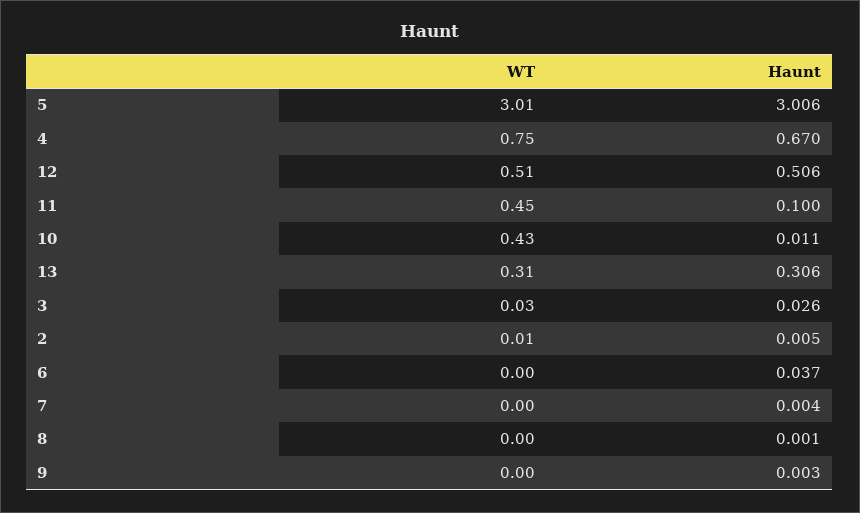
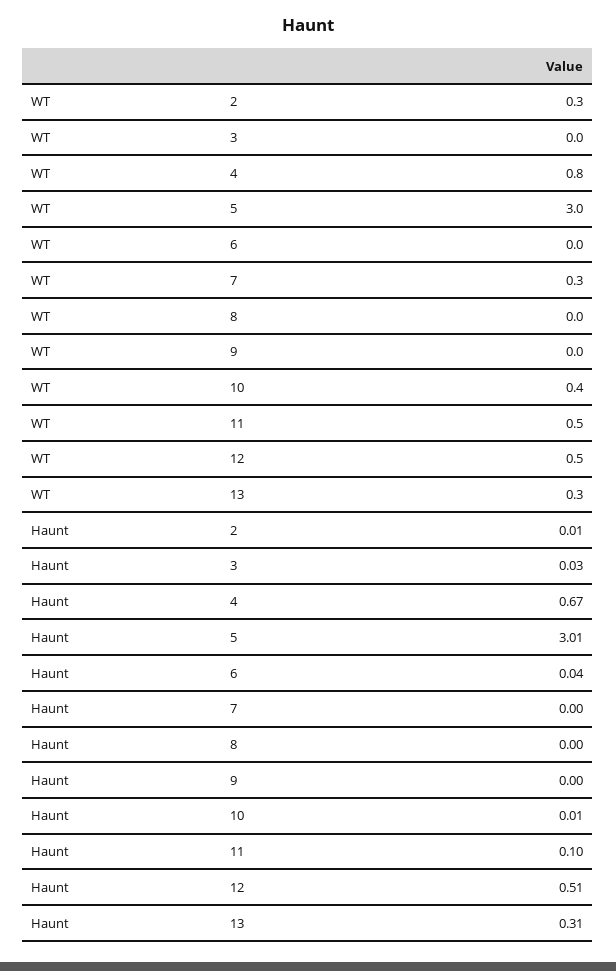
  {
    "WT": {
      "5": 3.01,
      "4": 0.75,
      "12": 0.51,
      "11": 0.45,
      "10": 0.43,
      "13": 0.31,
      "3": 0.03,
-     "2": 0.01,
+     "2": 0.3,
      "6": 0,
-     "7": 0,
+     "7": 0.3,
      "8": 0,
      "9": 0
    },
    "Haunt": {
      "5": 3.006,
      "4": 0.67,
      "12": 0.506,
      "11": 0.1,
      "10": 0.011,
      "13": 0.306,
      "3": 0.026,
      "2": 0.005,
      "6": 0.037,
      "7": 0.004,
      "8": 0.001,
      "9": 0.003
    }
  }

